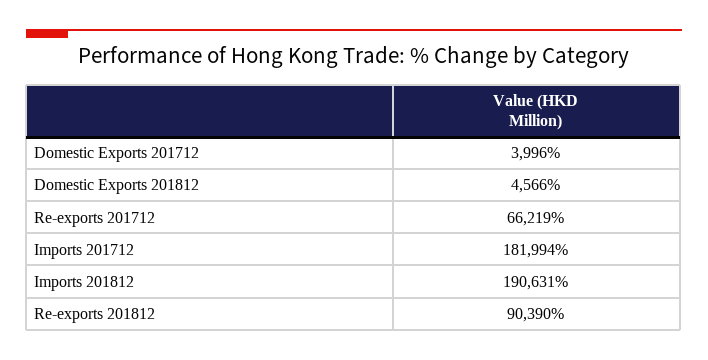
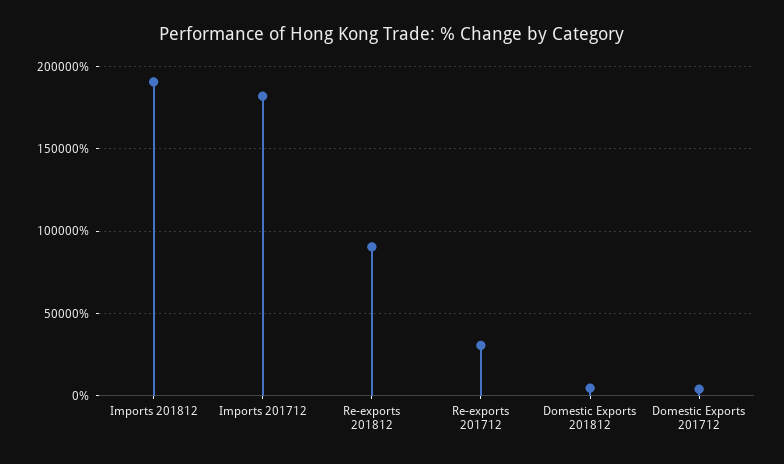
  {
    "Domestic Exports 201712": 3996,
    "Domestic Exports 201812": 4566,
-   "Re-exports 201712": 66219,
+   "Re-exports 201712": 30000,
    "Imports 201712": 181994,
    "Imports 201812": 190631,
    "Re-exports 201812": 90390
  }

